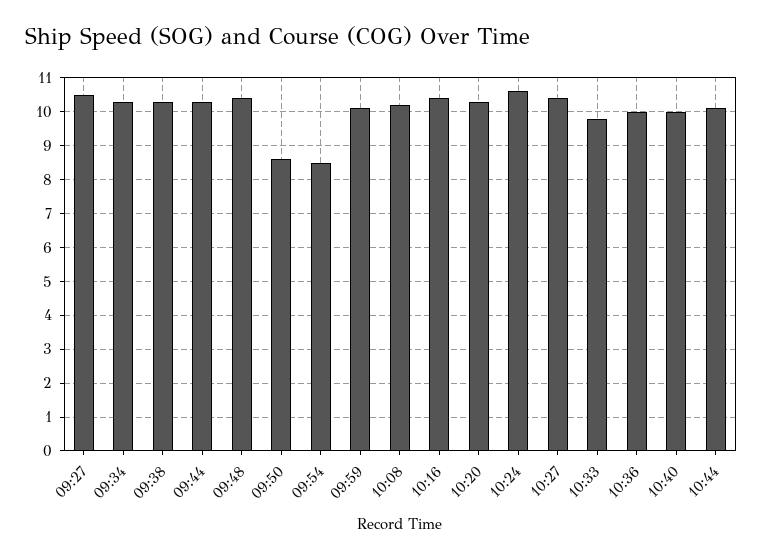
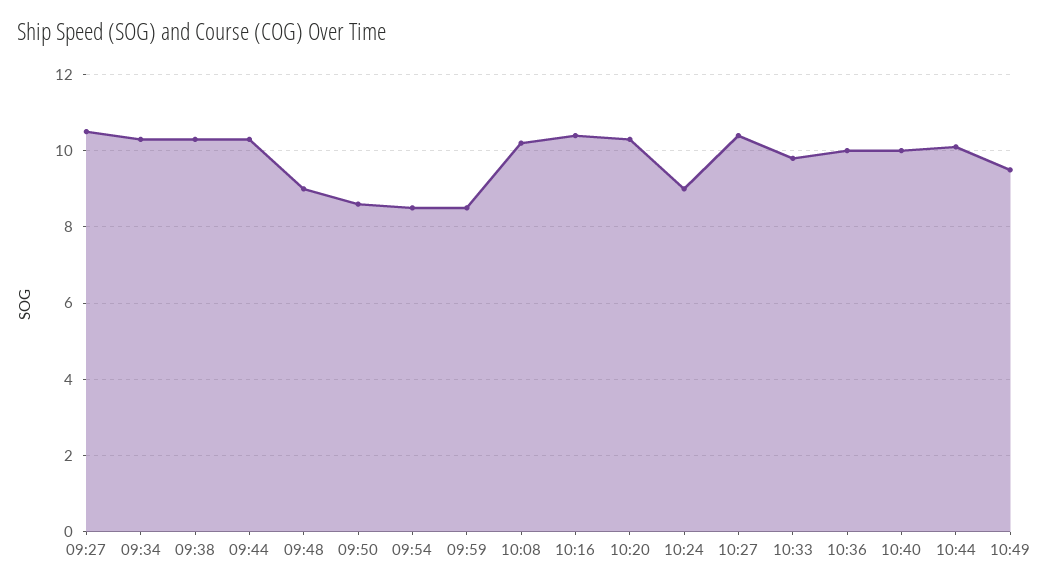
  {
    "09:27": 10.5,
    "09:34": 10.5,
    "09:38": 10.5,
    "09:44": 10.5,
-   "09:48": 10.5,
+   "09:48": 9,
    "09:50": 8.5,
    "09:54": 8.5,
-   "09:59": 10,
+   "09:59": 8.5,
    "10:08": 10,
    "10:16": 10.5,
    "10:20": 10.5,
-   "10:24": 10.5,
+   "10:24": 9,
    "10:27": 10.5,
    "10:33": 10,
    "10:36": 10,
    "10:40": 10,
-   "10:44": 10
+   "10:44": 10,
+   "10:49": 9.5
  }

